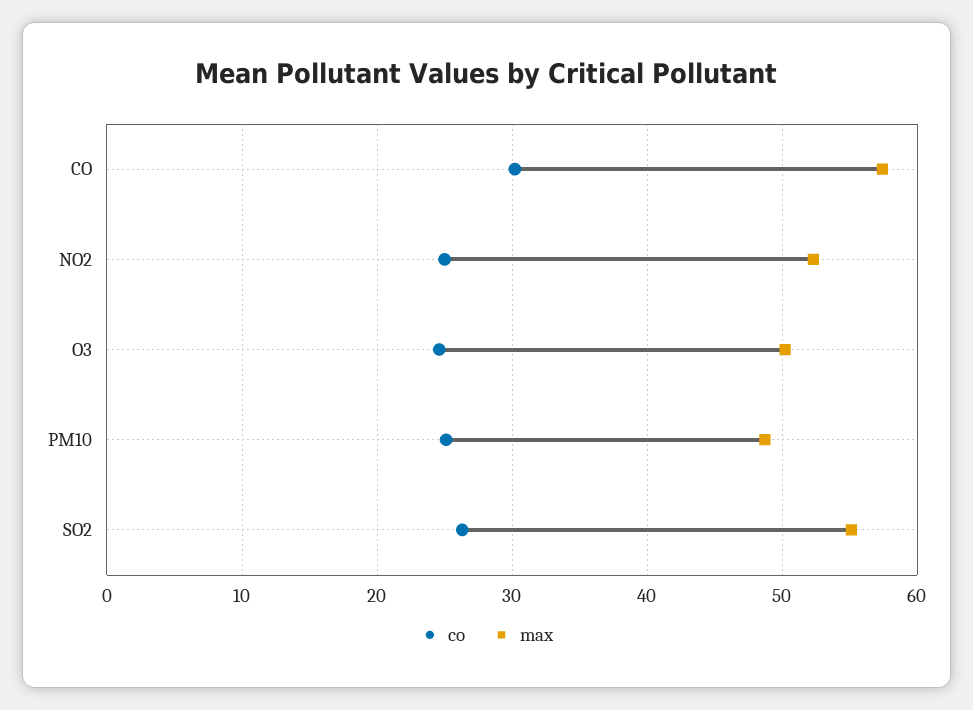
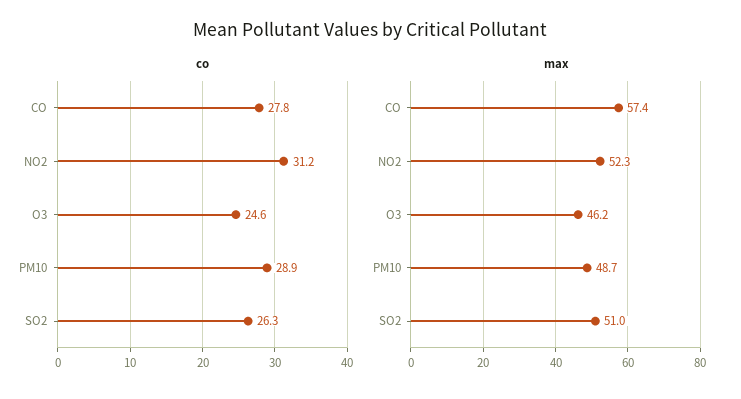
  {
    "co": {
-     "CO": 30,
+     "CO": 27.8,
-     "NO2": 25,
+     "NO2": 31.2,
      "O3": 24.6,
-     "PM10": 25,
+     "PM10": 28.9,
      "SO2": 26.3
    },
    "max": {
      "CO": 57.4,
      "NO2": 52.3,
-     "O3": 50,
+     "O3": 46.2,
      "PM10": 48.7,
-     "SO2": 55
+     "SO2": 51
    }
  }

